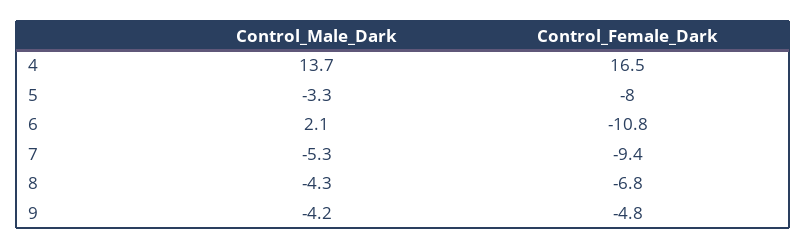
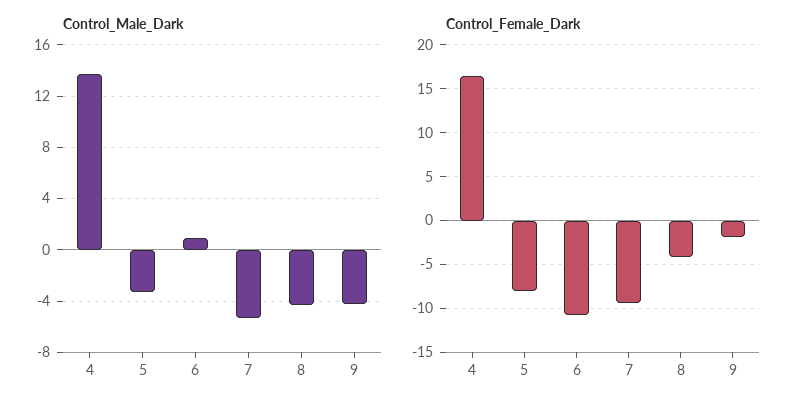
  {
    "Control_Male_Dark": {
      "4": 13.7,
      "5": -3.3,
-     "6": 2.1,
+     "6": 1,
      "7": -5.3,
      "8": -4.3,
      "9": -4.2
    },
    "Control_Female_Dark": {
      "4": 16.5,
      "5": -8,
      "6": -10.8,
      "7": -9.4,
-     "8": -6.8,
+     "8": -4,
-     "9": -4.8
+     "9": -2
    }
  }

